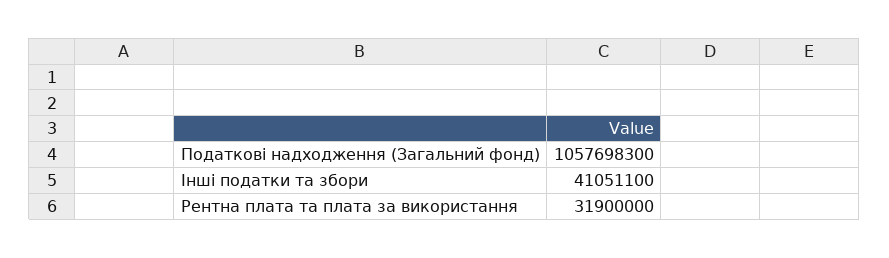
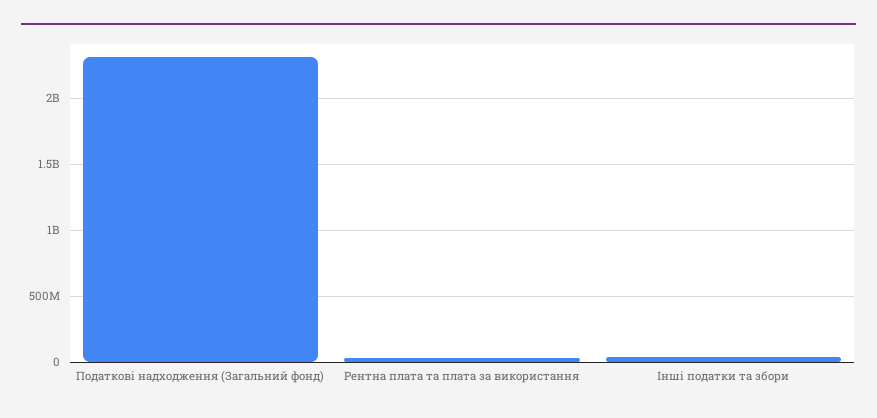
  {
-   "Податкові надходження (Загальний фонд)": 1057698300,
+   "Податкові надходження (Загальний фонд)": 2300000000,
    "Інші податки та збори": 41051100,
    "Рентна плата та плата за використання": 31900000
  }

